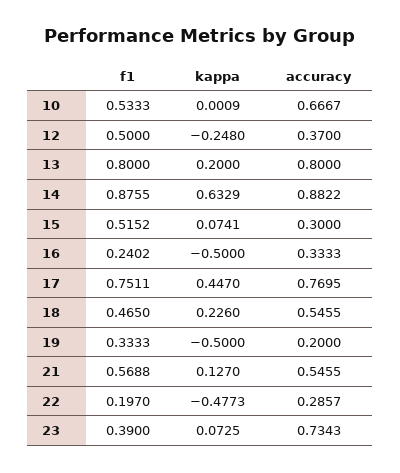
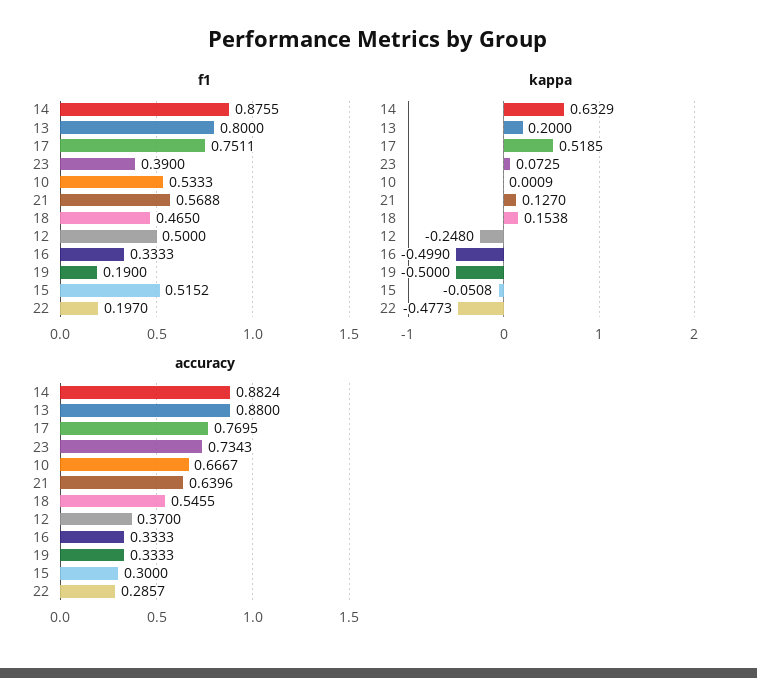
  {
    "f1": {
      "10": 0.5333,
      "12": 0.5,
      "13": 0.8,
      "14": 0.8755,
      "15": 0.5152,
-     "16": 0.2402,
+     "16": 0.3333,
      "17": 0.7511,
      "18": 0.465,
-     "19": 0.3333,
+     "19": 0.19,
      "21": 0.5688,
      "22": 0.197,
      "23": 0.39
    },
    "kappa": {
      "10": 0.0009,
      "12": -0.248,
      "13": 0.2,
      "14": 0.6329,
-     "15": 0.0741,
+     "15": -0.0508,
-     "16": -0.5,
+     "16": -0.499,
-     "17": 0.447,
+     "17": 0.5185,
-     "18": 0.226,
+     "18": 0.1538,
      "19": -0.5,
      "21": 0.127,
      "22": -0.4773,
      "23": 0.0725
    },
    "accuracy": {
      "10": 0.6667,
      "12": 0.37,
-     "13": 0.8,
+     "13": 0.88,
-     "14": 0.8822,
+     "14": 0.8824,
      "15": 0.3,
      "16": 0.3333,
      "17": 0.7695,
      "18": 0.5455,
-     "19": 0.2,
+     "19": 0.3333,
-     "21": 0.5455,
+     "21": 0.6396,
      "22": 0.2857,
      "23": 0.7343
    }
  }

